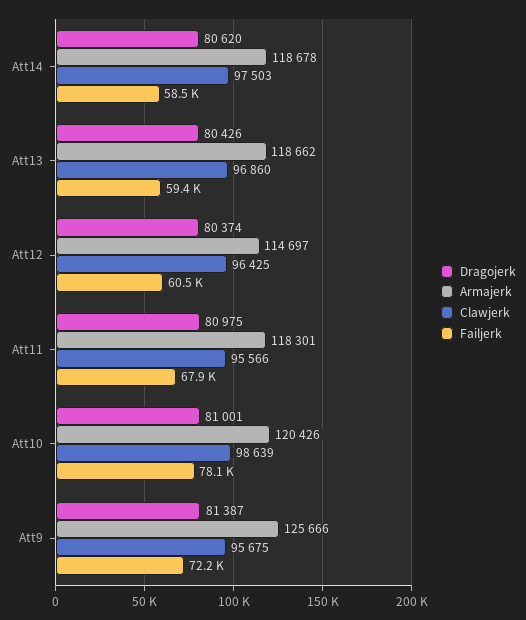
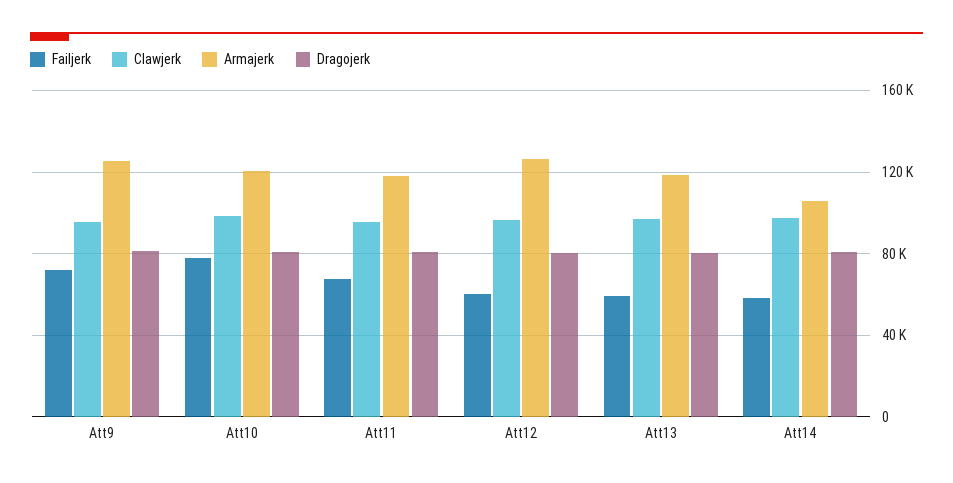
  {
    "Dragojerk": {
      "Att14": 80620,
      "Att13": 80426,
      "Att12": 80374,
      "Att11": 80975,
      "Att10": 81001,
      "Att9": 81387
    },
    "Armajerk": {
-     "Att14": 118678,
+     "Att14": 105000,
      "Att13": 118662,
-     "Att12": 114697,
+     "Att12": 125000,
      "Att11": 118301,
      "Att10": 120426,
      "Att9": 125666
    },
    "Clawjerk": {
      "Att14": 97503,
      "Att13": 96860,
      "Att12": 96425,
      "Att11": 95566,
      "Att10": 98639,
      "Att9": 95675
    },
    "Failjerk": {
      "Att14": 58500,
      "Att13": 59400,
      "Att12": 60500,
      "Att11": 67900,
      "Att10": 78100,
      "Att9": 72200
    }
  }

